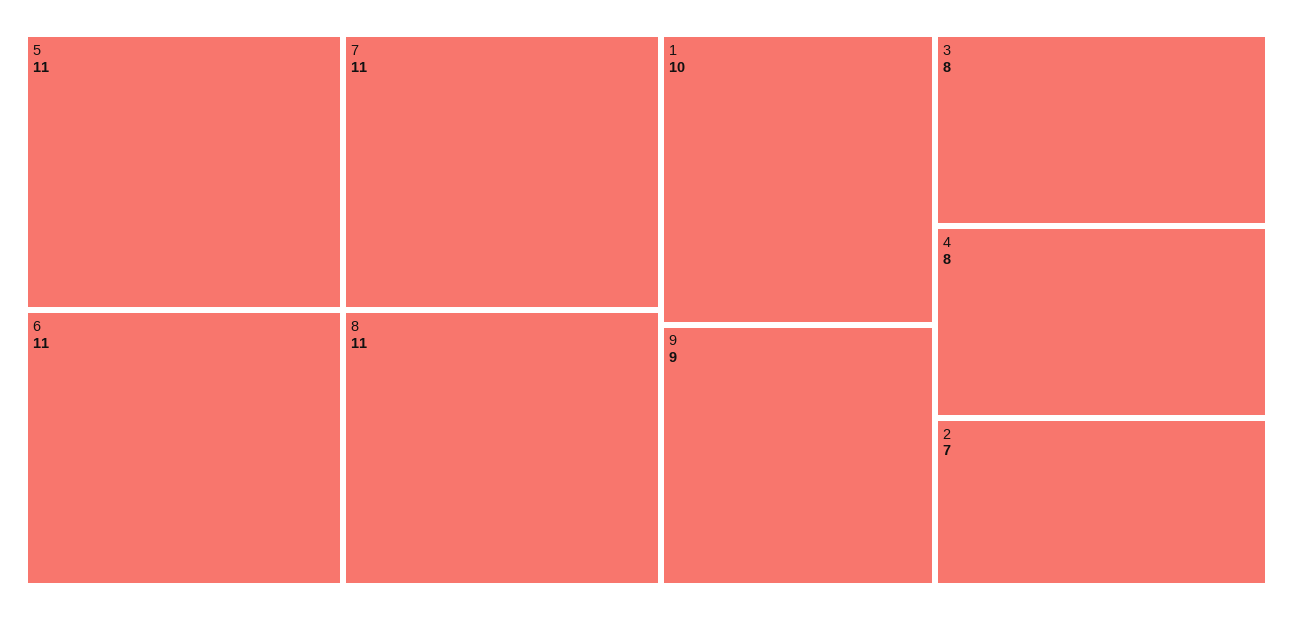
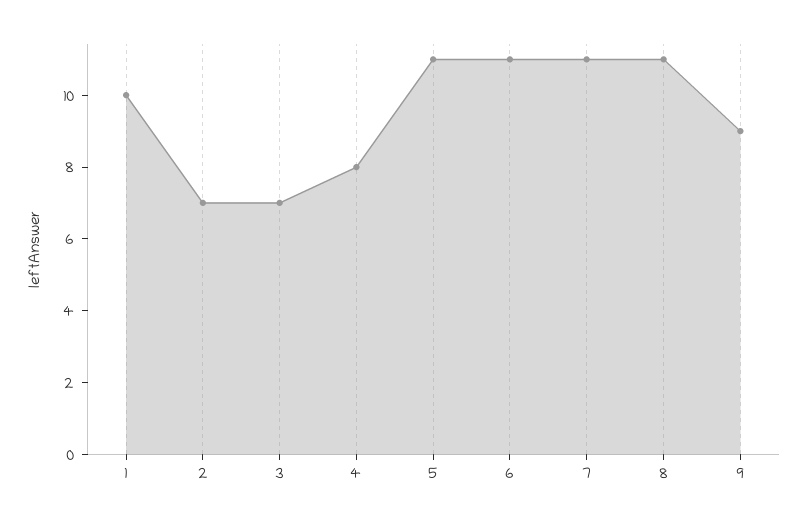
  {
    "5": 11,
    "6": 11,
    "7": 11,
    "8": 11,
    "1": 10,
    "9": 9,
-   "3": 8,
+   "3": 7,
    "4": 8,
    "2": 7
  }

